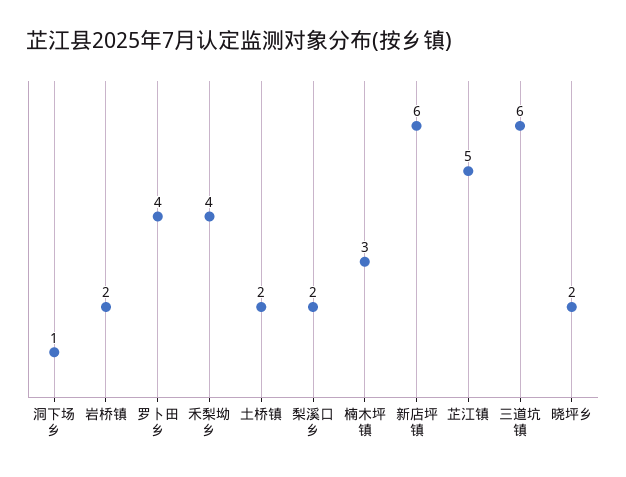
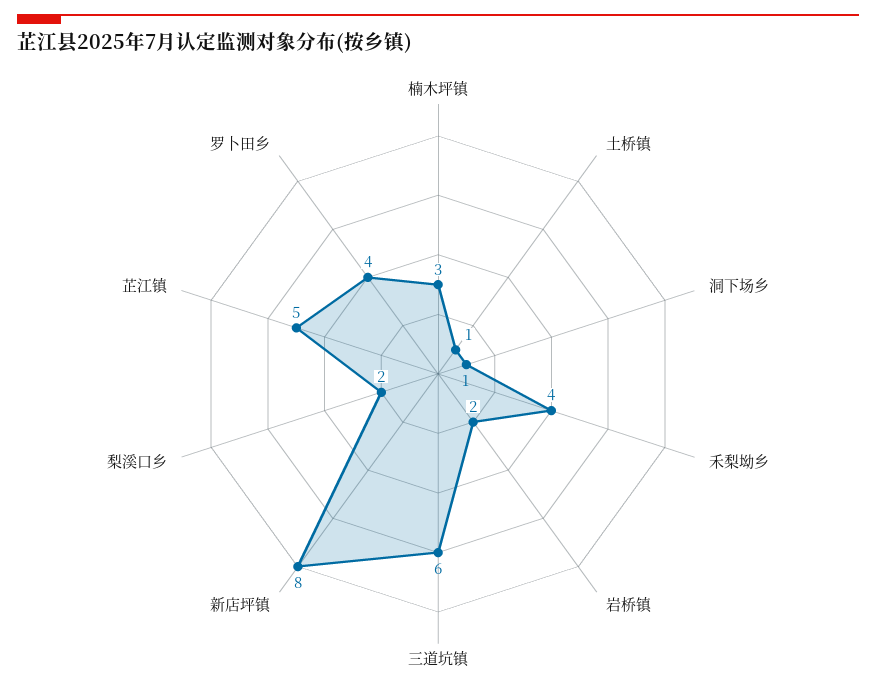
  {
    "洞下场乡": 1,
    "岩桥镇": 2,
    "罗卜田乡": 4,
    "禾梨坳乡": 4,
-   "土桥镇": 2,
+   "土桥镇": 1,
    "梨溪口乡": 2,
    "楠木坪镇": 3,
-   "新店坪镇": 6,
+   "新店坪镇": 8,
    "芷江镇": 5,
-   "三道坑镇": 6,
+   "三道坑镇": 6
-   "晓坪乡": 2
  }

